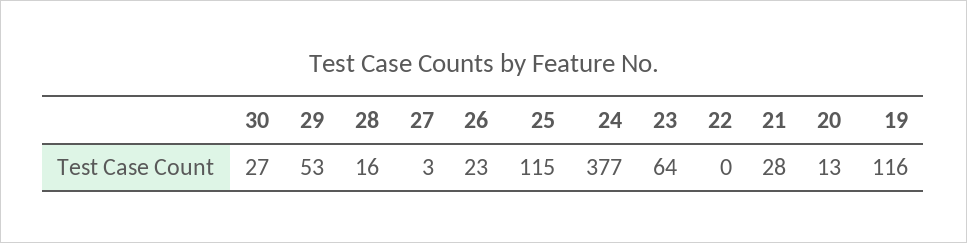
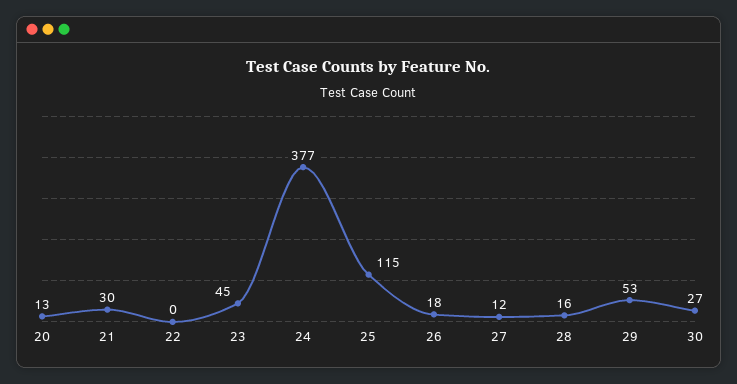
  {
    "30": 27,
    "29": 53,
    "28": 16,
-   "27": 3,
+   "27": 12,
-   "26": 23,
+   "26": 18,
    "25": 115,
    "24": 377,
-   "23": 64,
+   "23": 45,
    "22": 0,
-   "21": 28,
+   "21": 30,
-   "20": 13,
+   "20": 13
-   "19": 116
  }

